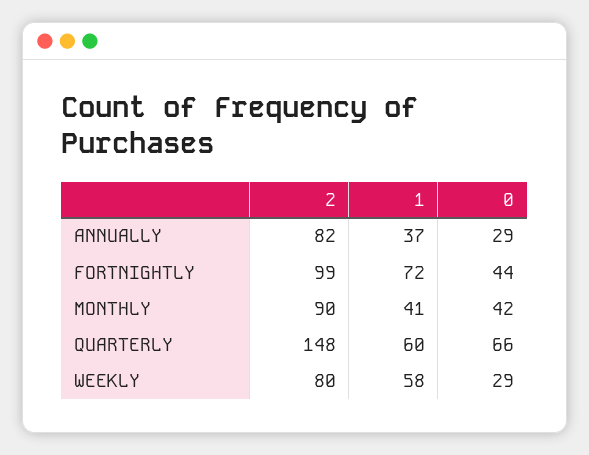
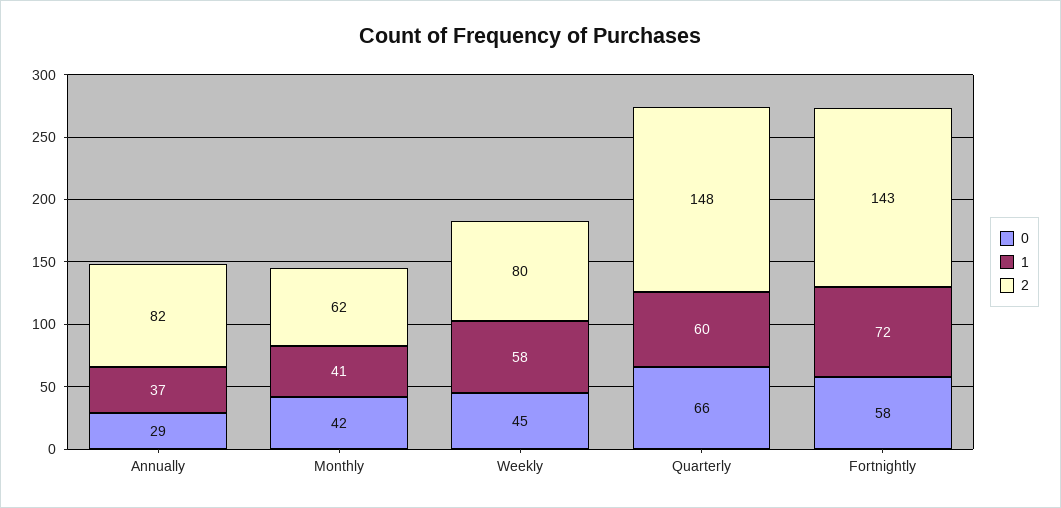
  {
    "2": {
      "ANNUALLY": 82,
-     "FORTNIGHTLY": 99,
+     "FORTNIGHTLY": 143,
-     "MONTHLY": 90,
+     "MONTHLY": 62,
      "QUARTERLY": 148,
      "WEEKLY": 80
    },
    "1": {
      "ANNUALLY": 37,
      "FORTNIGHTLY": 72,
      "MONTHLY": 41,
      "QUARTERLY": 60,
      "WEEKLY": 58
    },
    "0": {
      "ANNUALLY": 29,
-     "FORTNIGHTLY": 44,
+     "FORTNIGHTLY": 58,
      "MONTHLY": 42,
      "QUARTERLY": 66,
-     "WEEKLY": 29
+     "WEEKLY": 45
    }
  }

